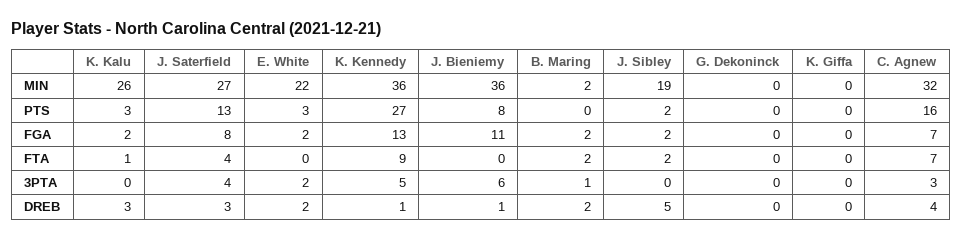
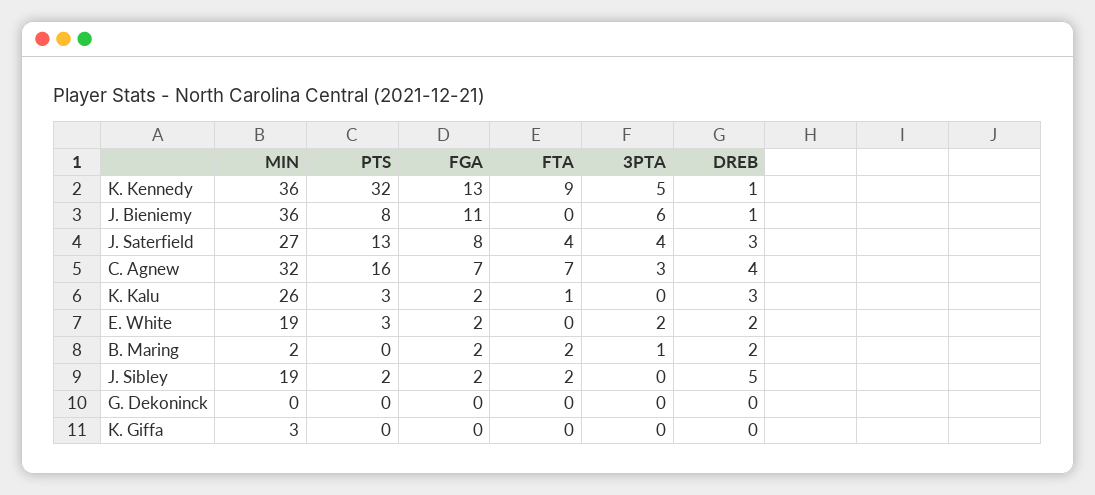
  {
    "K. Kalu": {
      "MIN": 26,
      "PTS": 3,
      "FGA": 2,
      "FTA": 1,
      "3PTA": 0,
      "DREB": 3
    },
    "J. Saterfield": {
      "MIN": 27,
      "PTS": 13,
      "FGA": 8,
      "FTA": 4,
      "3PTA": 4,
      "DREB": 3
    },
    "E. White": {
-     "MIN": 22,
+     "MIN": 19,
      "PTS": 3,
      "FGA": 2,
      "FTA": 0,
      "3PTA": 2,
      "DREB": 2
    },
    "K. Kennedy": {
      "MIN": 36,
-     "PTS": 27,
+     "PTS": 32,
      "FGA": 13,
      "FTA": 9,
      "3PTA": 5,
      "DREB": 1
    },
    "J. Bieniemy": {
      "MIN": 36,
      "PTS": 8,
      "FGA": 11,
      "FTA": 0,
      "3PTA": 6,
      "DREB": 1
    },
    "B. Maring": {
      "MIN": 2,
      "PTS": 0,
      "FGA": 2,
      "FTA": 2,
      "3PTA": 1,
      "DREB": 2
    },
    "J. Sibley": {
      "MIN": 19,
      "PTS": 2,
      "FGA": 2,
      "FTA": 2,
      "3PTA": 0,
      "DREB": 5
    },
    "G. Dekoninck": {
      "MIN": 0,
      "PTS": 0,
      "FGA": 0,
      "FTA": 0,
      "3PTA": 0,
      "DREB": 0
    },
    "K. Giffa": {
-     "MIN": 0,
+     "MIN": 3,
      "PTS": 0,
      "FGA": 0,
      "FTA": 0,
      "3PTA": 0,
      "DREB": 0
    },
    "C. Agnew": {
      "MIN": 32,
      "PTS": 16,
      "FGA": 7,
      "FTA": 7,
      "3PTA": 3,
      "DREB": 4
    }
  }

